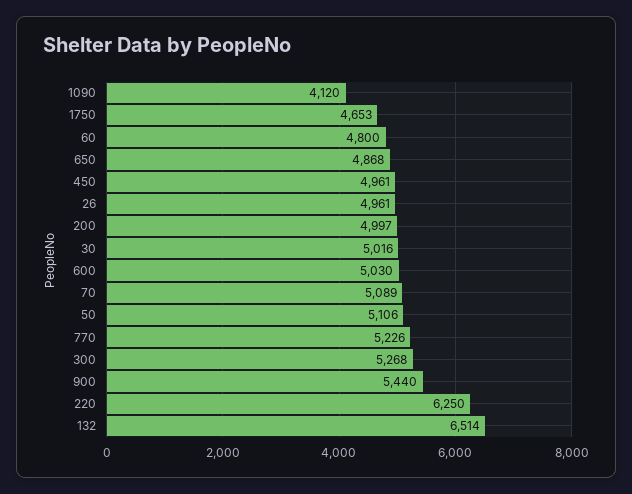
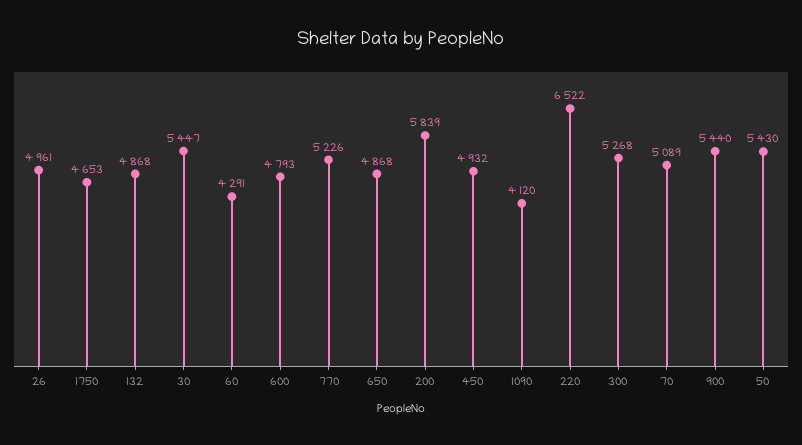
  {
    "1090": 4120,
    "1750": 4653,
-   "60": 4800,
+   "60": 4291,
    "650": 4868,
-   "450": 4961,
+   "450": 4932,
    "26": 4961,
-   "200": 4997,
+   "200": 5839,
-   "30": 5016,
+   "30": 5447,
-   "600": 5030,
+   "600": 4793,
    "70": 5089,
-   "50": 5106,
+   "50": 5430,
    "770": 5226,
    "300": 5268,
    "900": 5440,
-   "220": 6250,
+   "220": 6522,
-   "132": 6514
+   "132": 4868
  }

